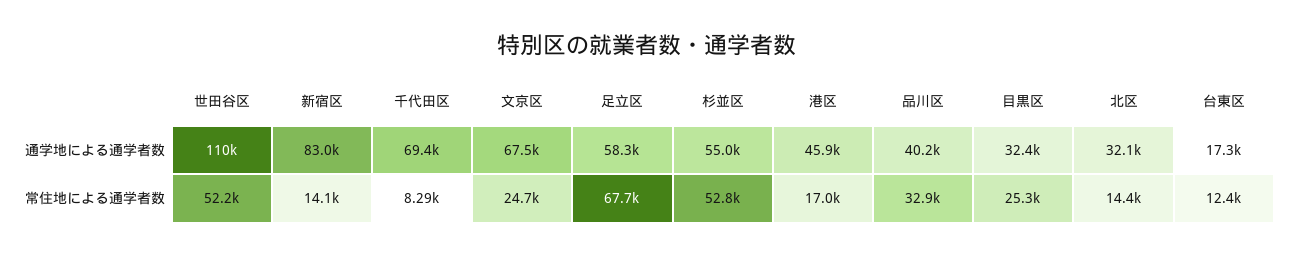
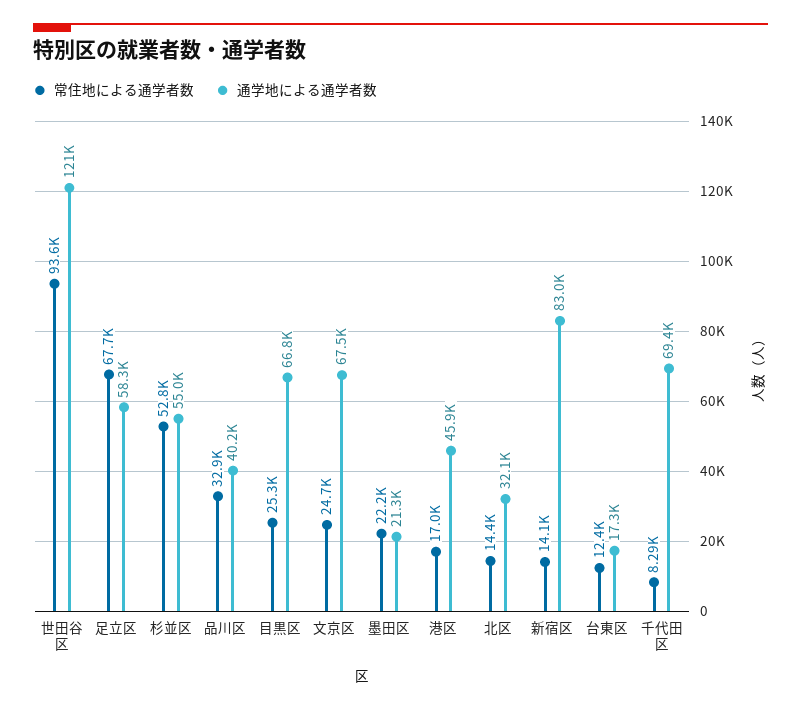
  {
    "通学地による通学者数": {
-     "世田谷区": 110000,
+     "世田谷区": 121000,
      "新宿区": 83000,
      "千代田区": 69400,
      "文京区": 67500,
      "足立区": 58300,
      "杉並区": 55000,
      "港区": 45900,
      "品川区": 40200,
-     "目黒区": 32400,
+     "目黒区": 66800,
      "北区": 32100,
-     "台東区": 17300
+     "台東区": 17300,
+     "墨田区": 21300
    },
    "常住地による通学者数": {
-     "世田谷区": 52200,
+     "世田谷区": 93600,
      "新宿区": 14100,
      "千代田区": 8290,
      "文京区": 24700,
      "足立区": 67700,
      "杉並区": 52800,
      "港区": 17000,
      "品川区": 32900,
      "目黒区": 25300,
      "北区": 14400,
-     "台東区": 12400
+     "台東区": 12400,
+     "墨田区": 22200
    }
  }

